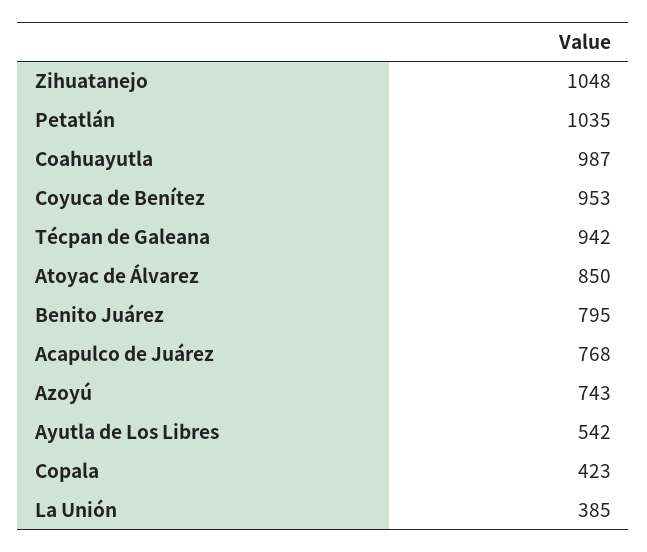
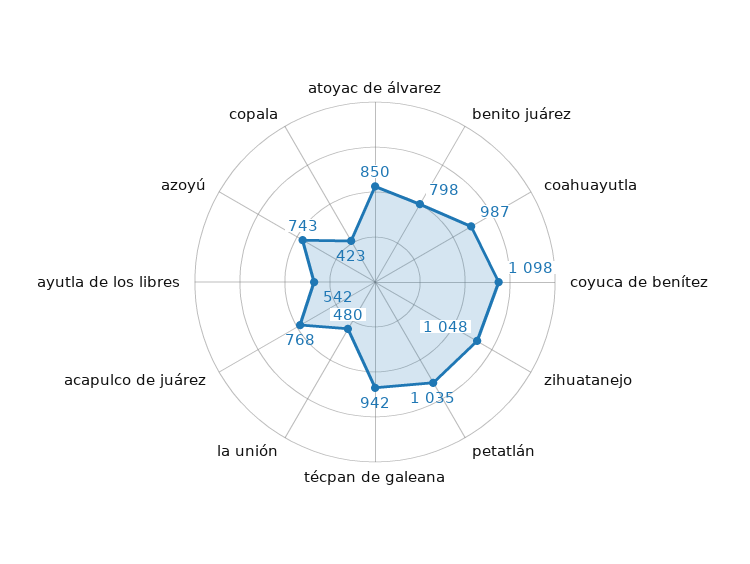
  {
    "Zihuatanejo": 1048,
    "Petatlán": 1035,
    "Coahuayutla": 987,
-   "Coyuca de Benítez": 953,
+   "Coyuca de Benítez": 1098,
    "Técpan de Galeana": 942,
    "Atoyac de Álvarez": 850,
-   "Benito Juárez": 795,
+   "Benito Juárez": 798,
    "Acapulco de Juárez": 768,
    "Azoyú": 743,
    "Ayutla de Los Libres": 542,
    "Copala": 423,
-   "La Unión": 385
+   "La Unión": 480
  }

